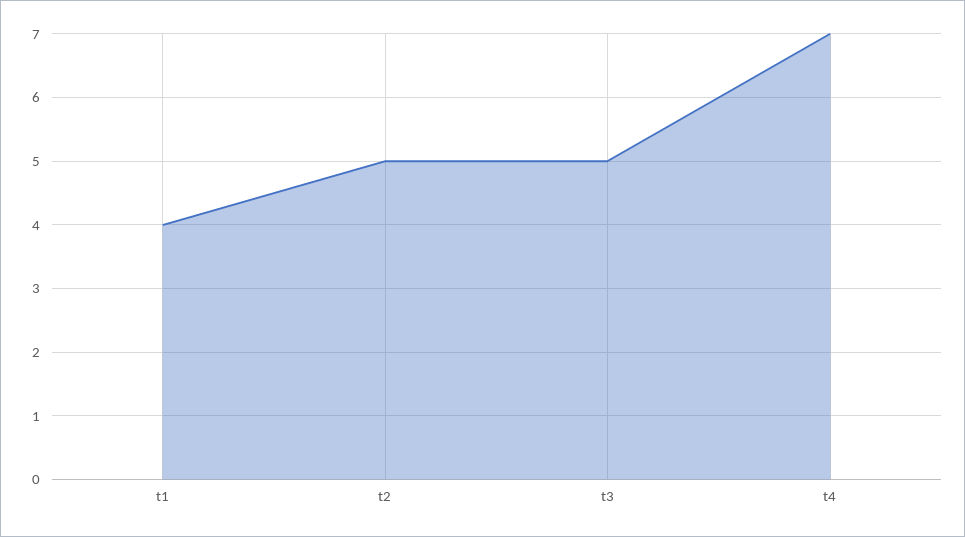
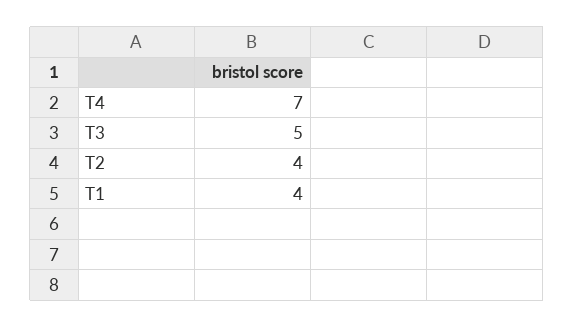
  {
    "t1": 4,
-   "t2": 5,
+   "t2": 4,
    "t3": 5,
    "t4": 7
  }

